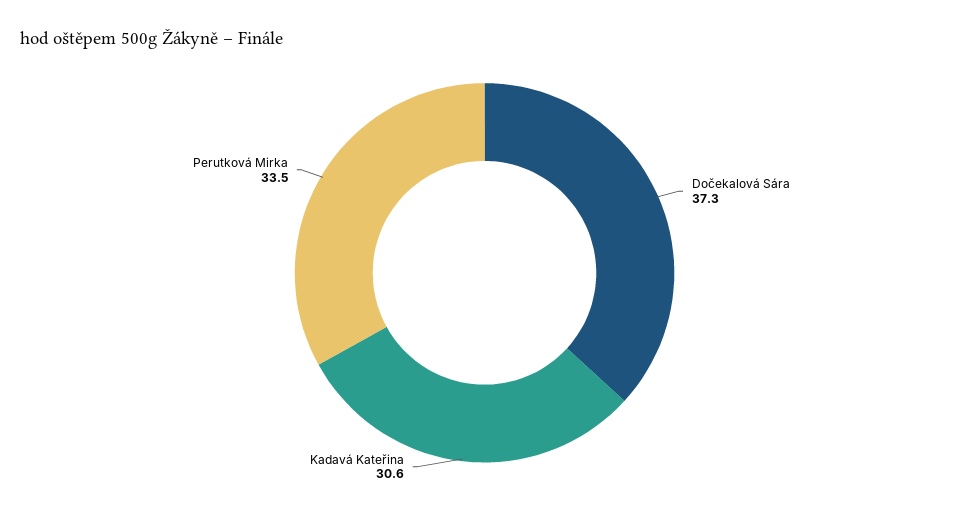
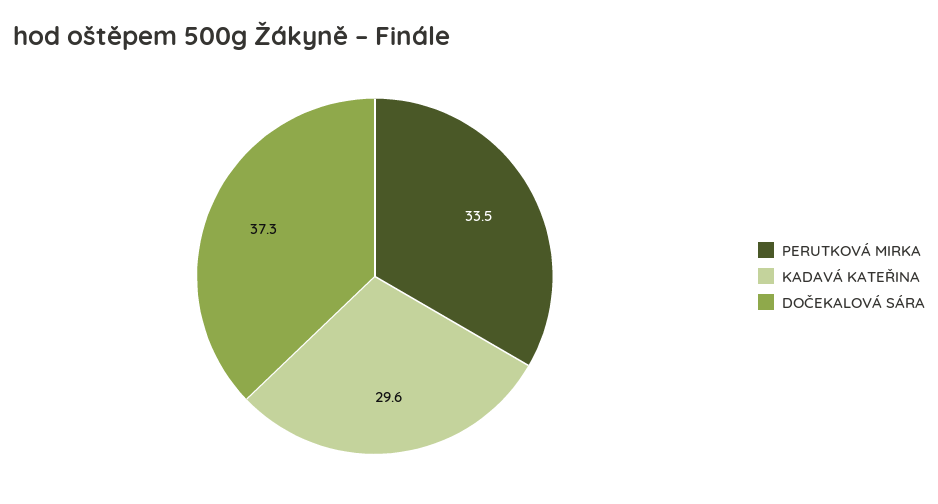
  {
    "Dočekalová Sára": 37.3,
-   "Kadavá Kateřina": 30.6,
+   "Kadavá Kateřina": 29.6,
    "Perutková Mirka": 33.5
  }

